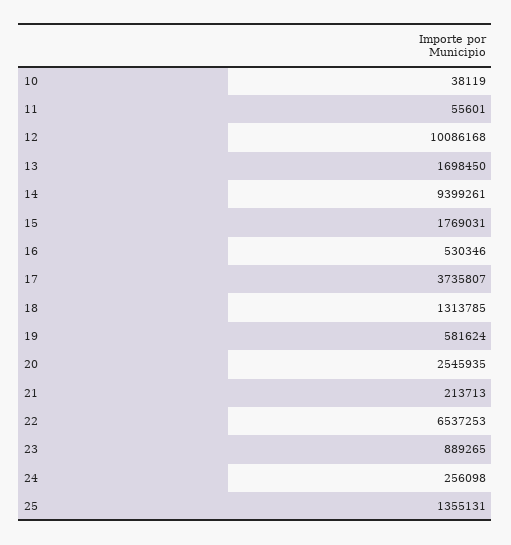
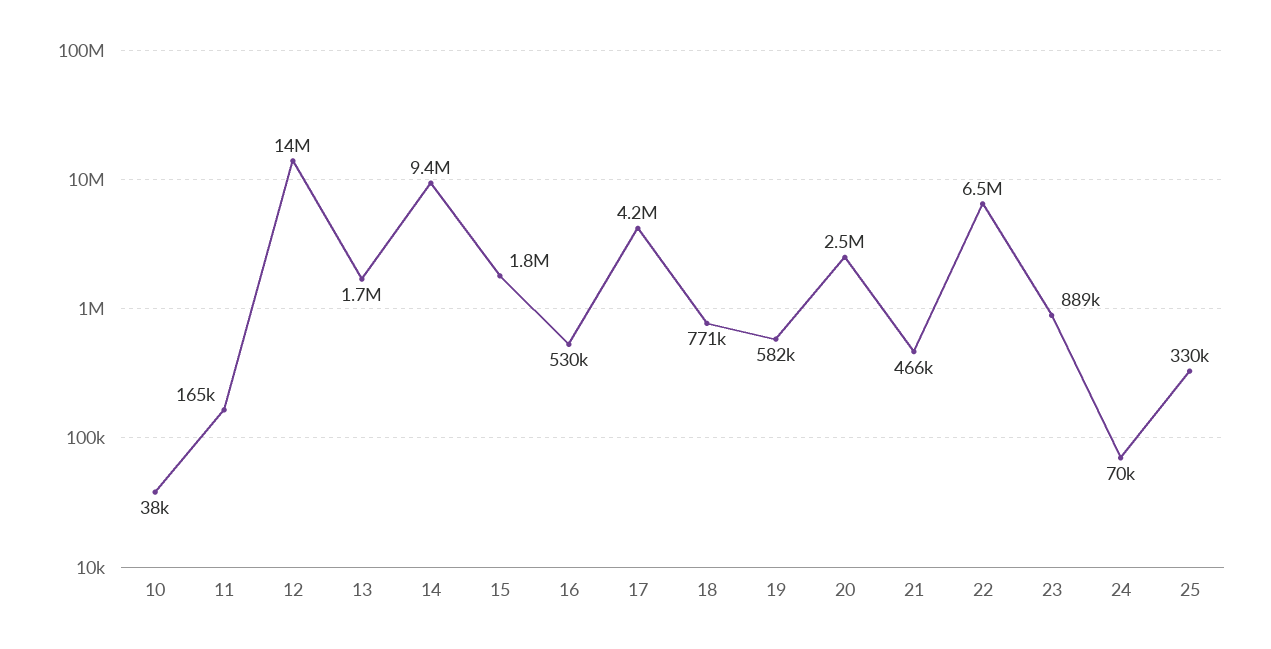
  {
    "10": 38119,
-   "11": 55601,
+   "11": 165000,
-   "12": 10086168,
+   "12": 14000000,
    "13": 1698450,
    "14": 9399261,
    "15": 1769031,
    "16": 530346,
-   "17": 3735807,
+   "17": 4200000,
-   "18": 1313785,
+   "18": 771000,
    "19": 581624,
    "20": 2545935,
-   "21": 213713,
+   "21": 466000,
    "22": 6537253,
    "23": 889265,
-   "24": 256098,
+   "24": 70000,
-   "25": 1355131
+   "25": 330000
  }

